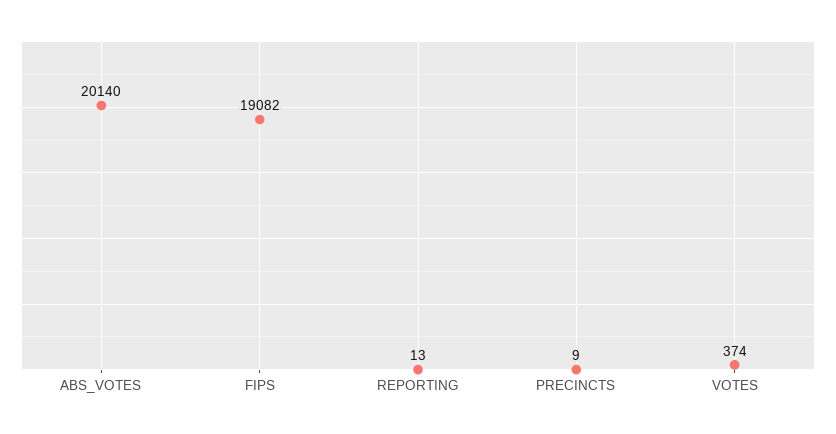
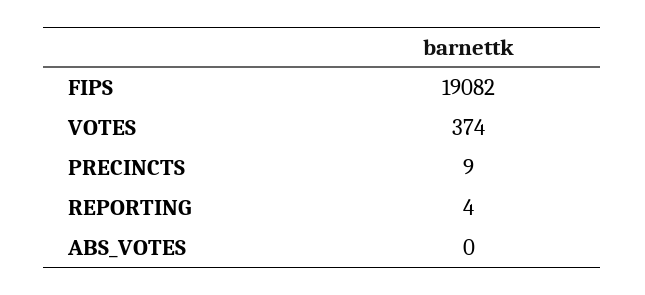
  {
-   "ABS_VOTES": 20140,
+   "ABS_VOTES": 0,
    "FIPS": 19082,
-   "REPORTING": 13,
+   "REPORTING": 4,
    "PRECINCTS": 9,
    "VOTES": 374
  }

